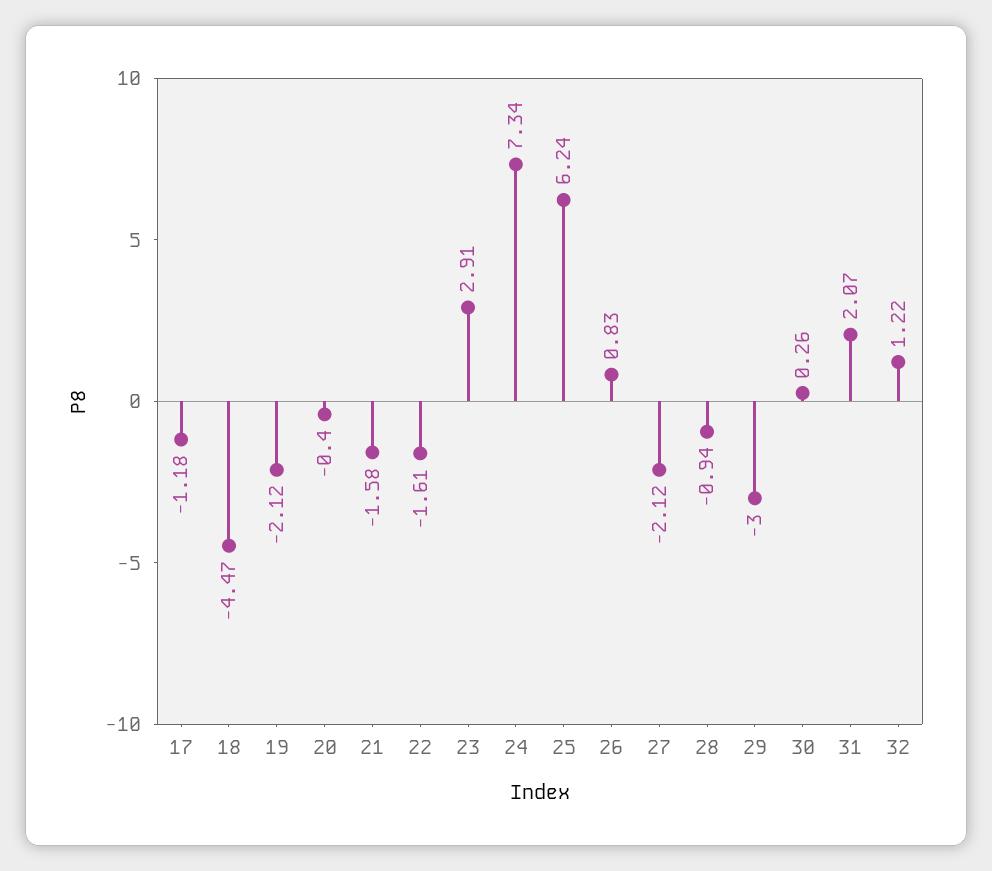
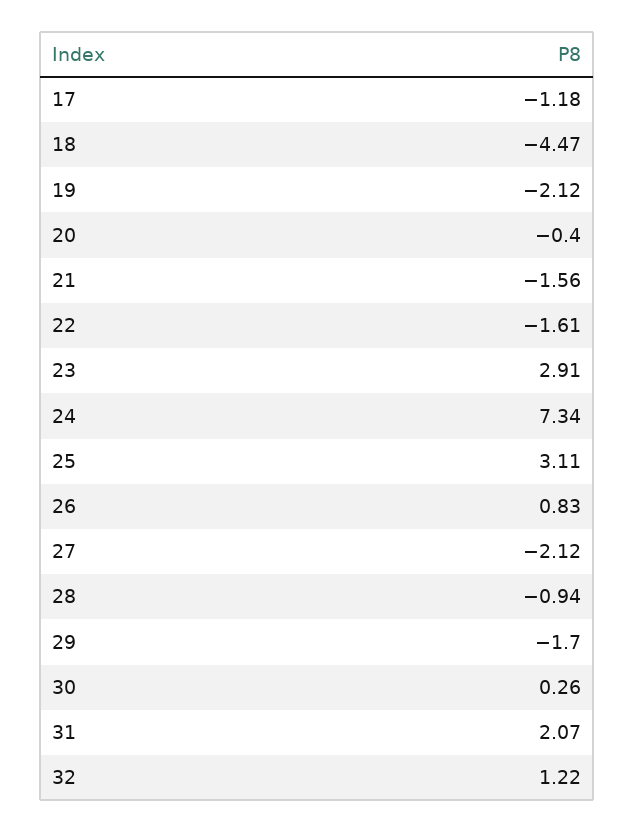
  {
    "17": -1.18,
    "18": -4.47,
    "19": -2.12,
    "20": -0.4,
-   "21": -1.58,
+   "21": -1.56,
    "22": -1.61,
    "23": 2.91,
    "24": 7.34,
-   "25": 6.24,
+   "25": 3.11,
    "26": 0.83,
    "27": -2.12,
    "28": -0.94,
-   "29": -3,
+   "29": -1.7,
    "30": 0.26,
    "31": 2.07,
    "32": 1.22
  }

